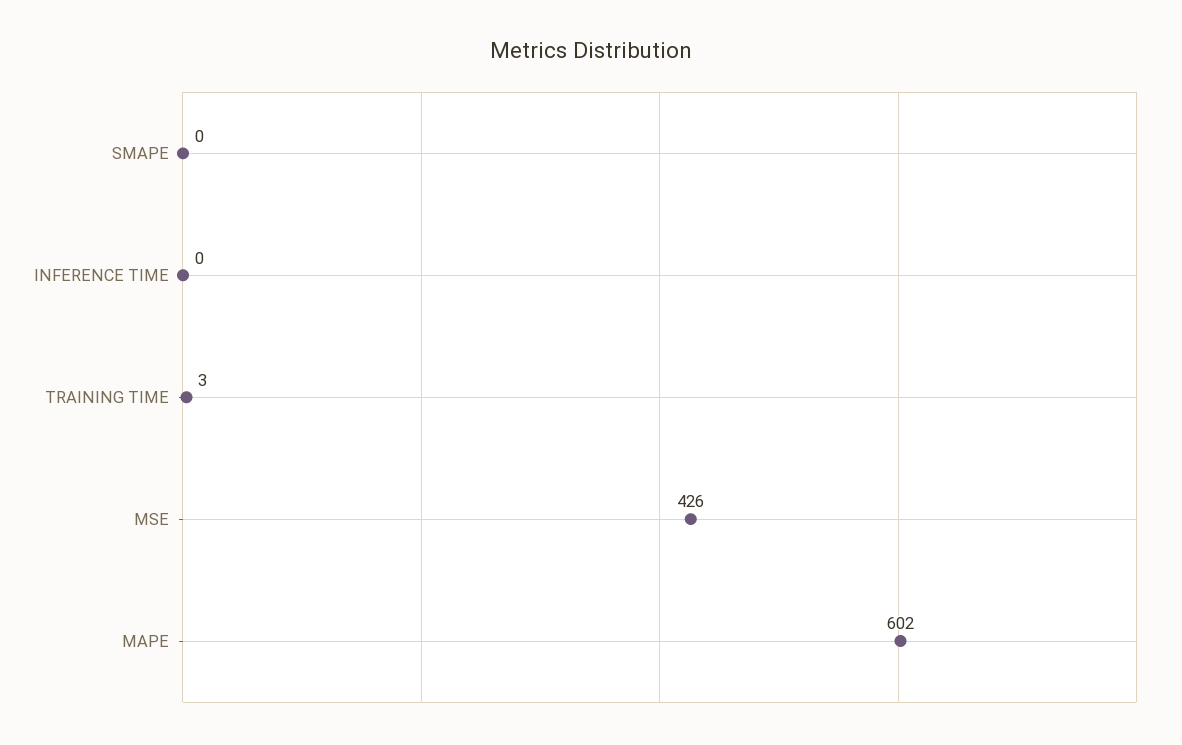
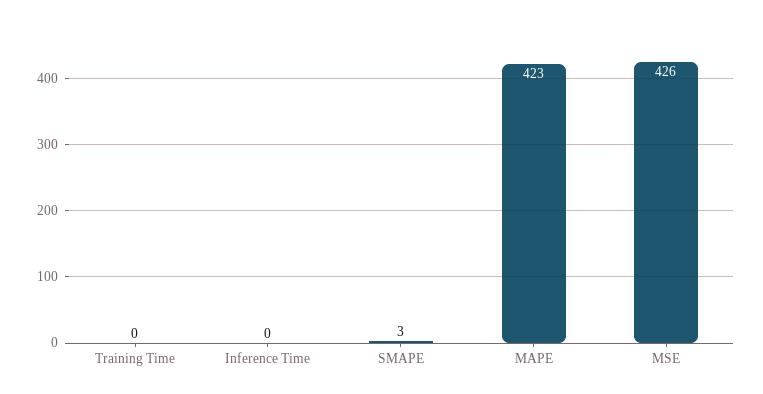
  {
-   "SMAPE": 0,
+   "SMAPE": 3,
    "INFERENCE TIME": 0,
-   "TRAINING TIME": 3,
+   "TRAINING TIME": 0,
    "MSE": 426,
-   "MAPE": 602
+   "MAPE": 423
  }

